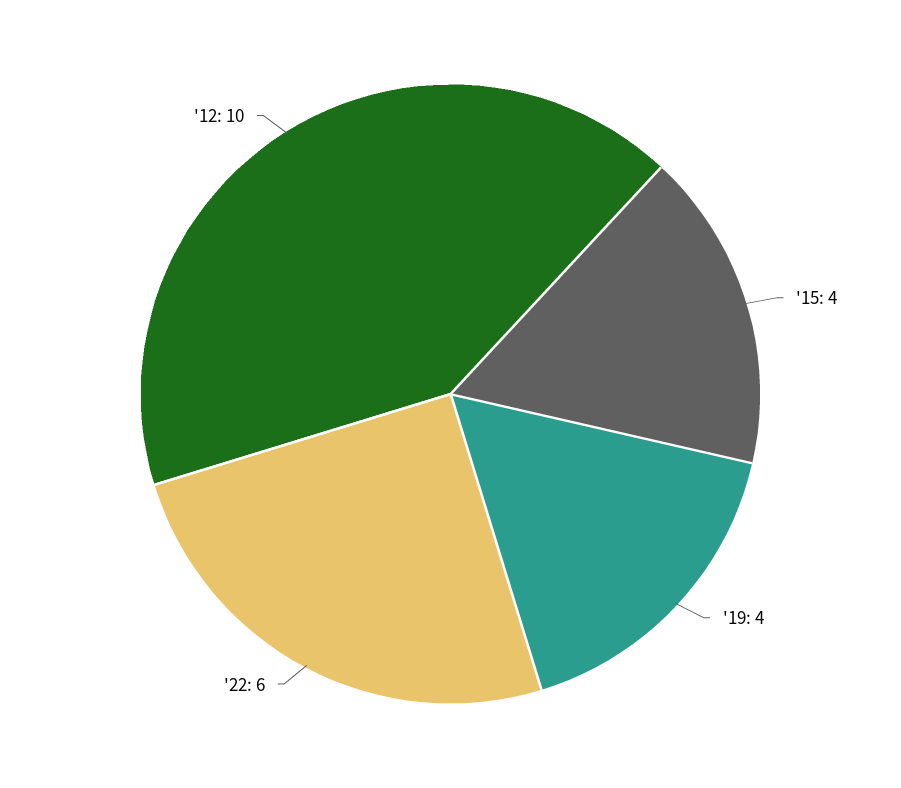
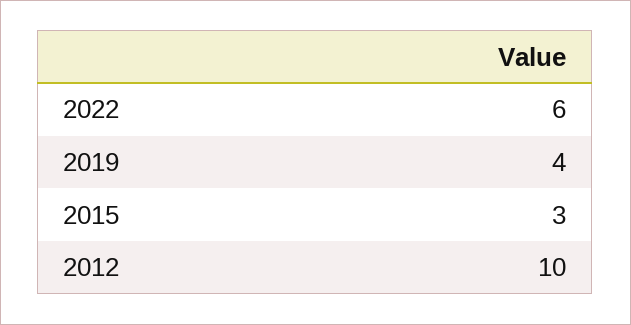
  {
-   "'15": 4,
+   "'15": 3,
    "'19": 4,
    "'22": 6,
    "'12": 10
  }

